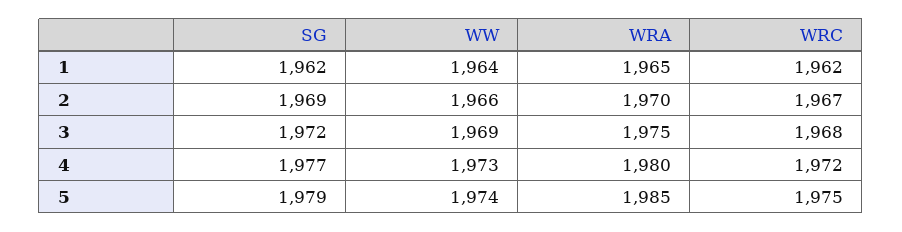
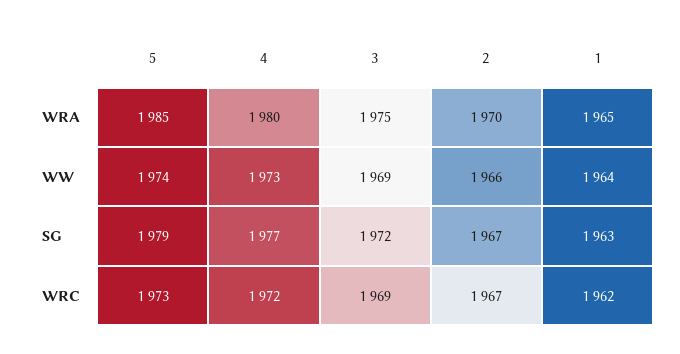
  {
    "SG": {
-     "1": 1962,
+     "1": 1963,
-     "2": 1969,
+     "2": 1967,
      "3": 1972,
      "4": 1977,
      "5": 1979
    },
    "WW": {
      "1": 1964,
      "2": 1966,
      "3": 1969,
      "4": 1973,
      "5": 1974
    },
    "WRA": {
      "1": 1965,
      "2": 1970,
      "3": 1975,
      "4": 1980,
      "5": 1985
    },
    "WRC": {
      "1": 1962,
      "2": 1967,
-     "3": 1968,
+     "3": 1969,
      "4": 1972,
-     "5": 1975
+     "5": 1973
    }
  }

